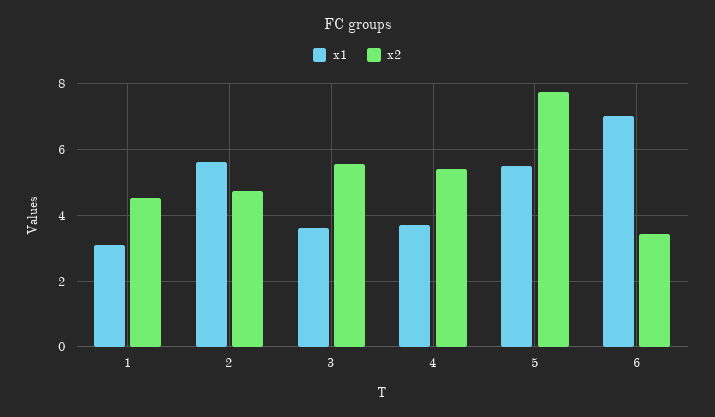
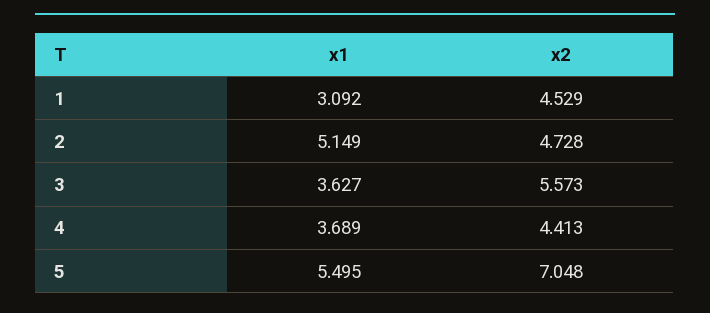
  {
    "x1": {
      "1": 3.092,
-     "2": 5.6,
+     "2": 5.149,
      "3": 3.627,
      "4": 3.689,
-     "5": 5.495,
+     "5": 5.495
-     "6": 7
    },
    "x2": {
      "1": 4.529,
      "2": 4.728,
      "3": 5.573,
-     "4": 5.4,
+     "4": 4.413,
-     "5": 7.8,
+     "5": 7.048
-     "6": 3.4
    }
  }

